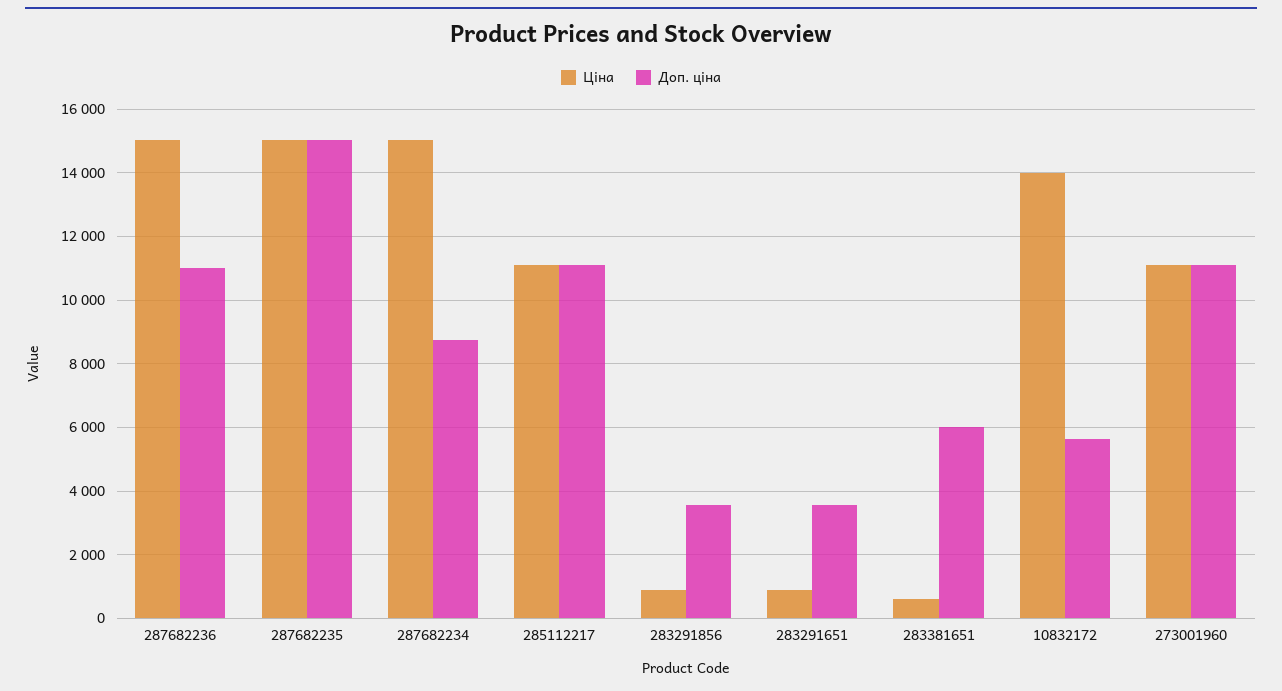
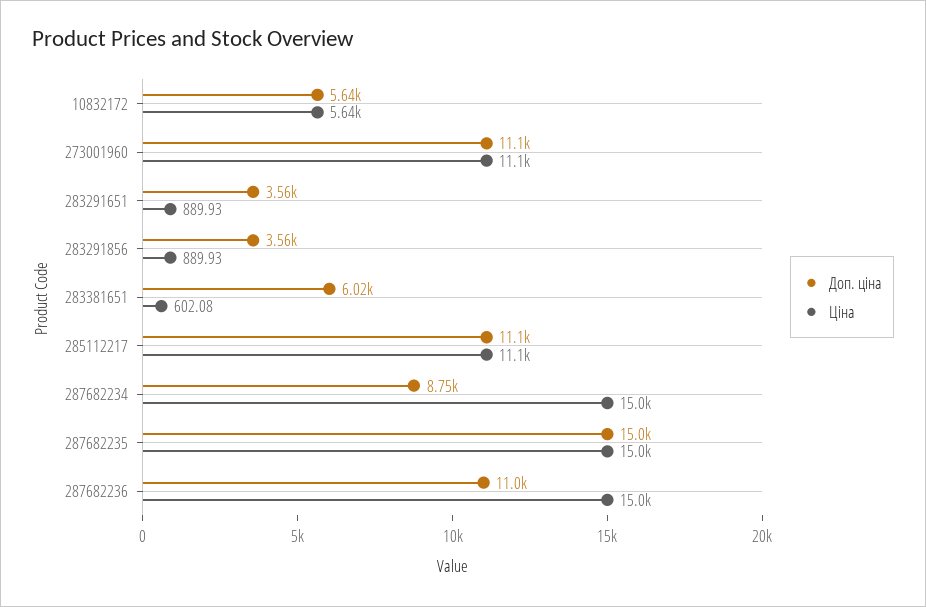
  {
    "Ціна": {
      "287682236": 15000,
      "287682235": 15000,
      "287682234": 15000,
      "285112217": 11100,
      "283291856": 889.93,
      "283291651": 889.93,
      "283381651": 602.08,
-     "10832172": 14000,
+     "10832172": 5640,
      "273001960": 11100
    },
    "Доп. ціна": {
      "287682236": 11000,
      "287682235": 15000,
      "287682234": 8750,
      "285112217": 11100,
      "283291856": 3560,
      "283291651": 3560,
      "283381651": 6020,
      "10832172": 5640,
      "273001960": 11100
    }
  }

